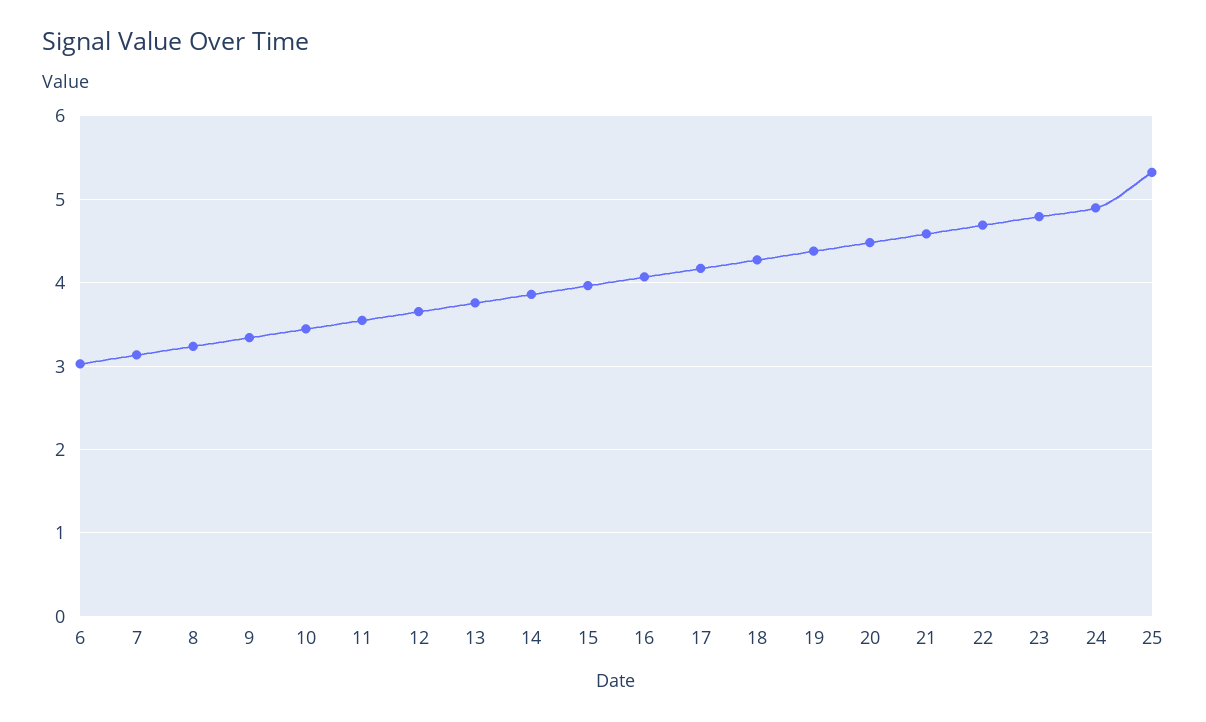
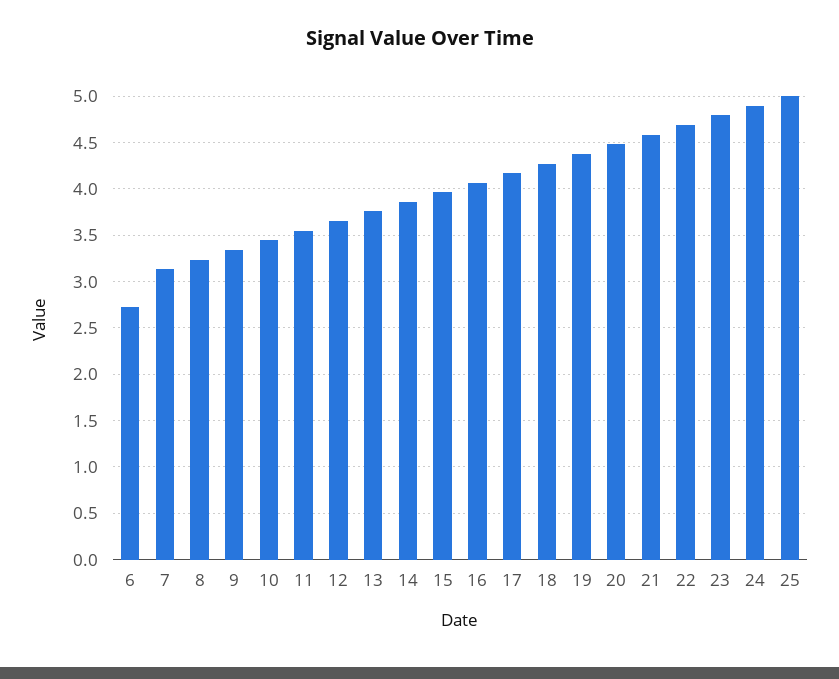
  {
-   "6": 3,
+   "6": 2.7,
    "7": 3.1,
    "8": 3.2,
    "9": 3.3,
    "10": 3.4,
    "11": 3.5,
    "12": 3.7,
    "13": 3.8,
    "14": 3.9,
    "15": 4,
    "16": 4.1,
    "17": 4.2,
    "18": 4.3,
    "19": 4.4,
    "20": 4.5,
    "21": 4.6,
    "22": 4.7,
    "23": 4.8,
    "24": 4.9,
-   "25": 5.3
+   "25": 5
  }

